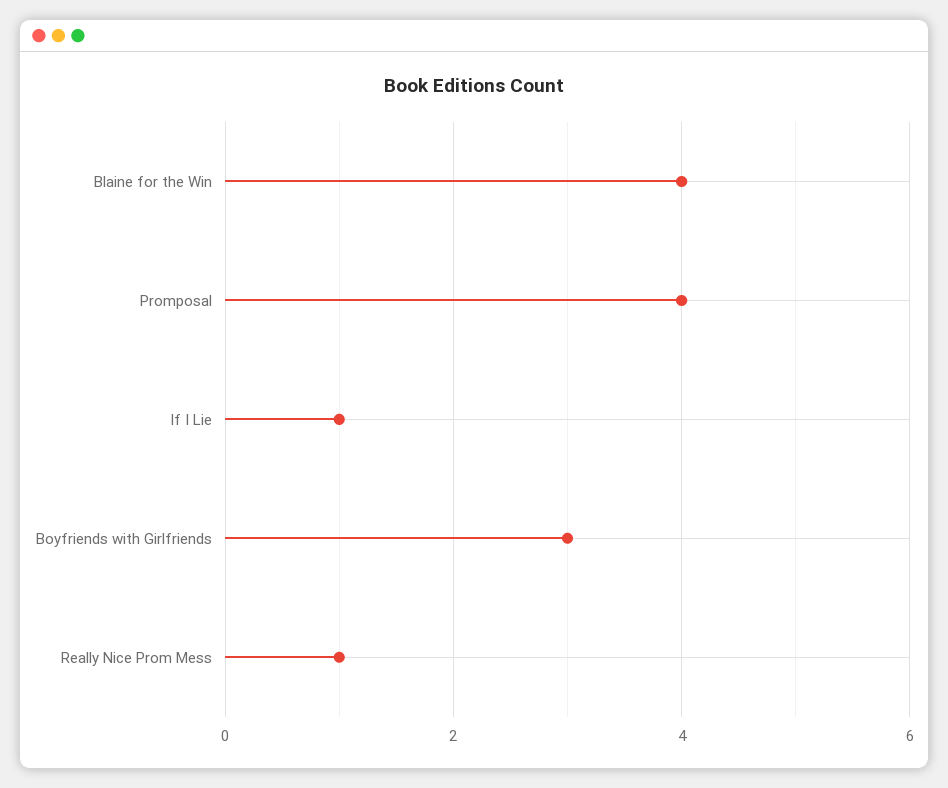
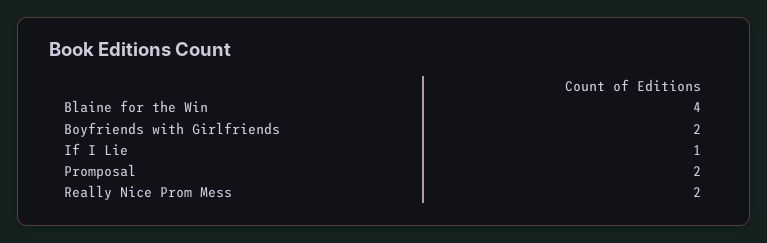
  {
    "Blaine for the Win": 4,
-   "Promposal": 4,
+   "Promposal": 2,
    "If I Lie": 1,
-   "Boyfriends with Girlfriends": 3,
+   "Boyfriends with Girlfriends": 2,
-   "Really Nice Prom Mess": 1
+   "Really Nice Prom Mess": 2
  }

